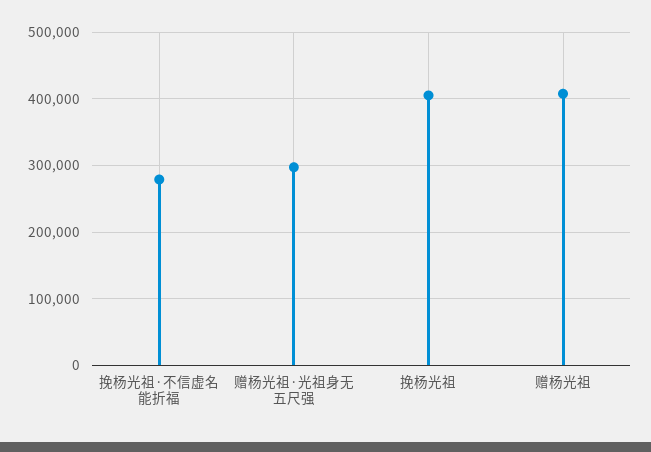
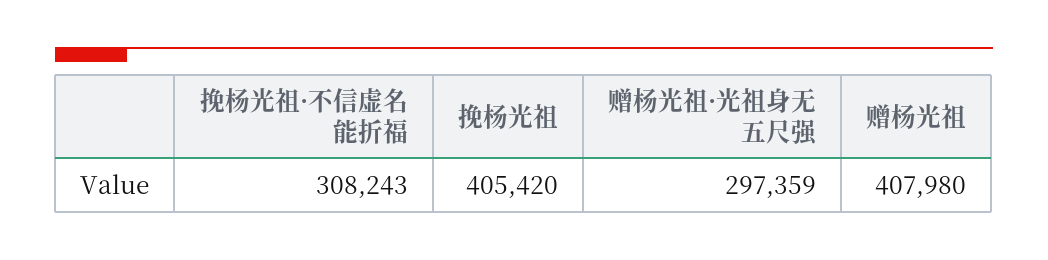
  {
-   "挽杨光祖·不信虚名能折福": 280000,
+   "挽杨光祖·不信虚名能折福": 308243,
    "赠杨光祖·光祖身无五尺强": 297359,
    "挽杨光祖": 405420,
    "赠杨光祖": 407980
  }

